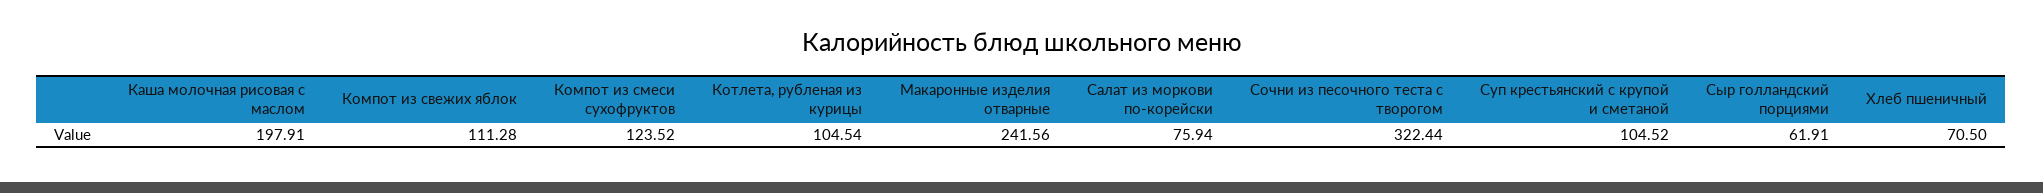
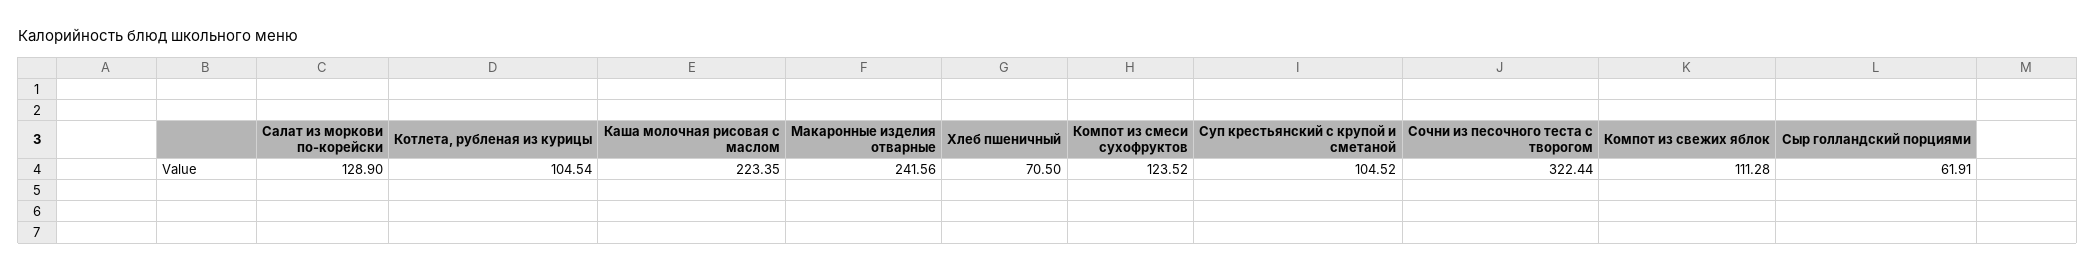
  {
-   "Каша молочная рисовая с маслом": 197.91,
+   "Каша молочная рисовая с маслом": 223.35,
    "Компот из свежих яблок": 111.28,
    "Компот из смеси сухофруктов": 123.52,
    "Котлета, рубленая из курицы": 104.54,
    "Макаронные изделия отварные": 241.56,
-   "Салат из моркови по-корейски": 75.94,
+   "Салат из моркови по-корейски": 128.9,
    "Сочни из песочного теста с творогом": 322.44,
    "Суп крестьянский с крупой и сметаной": 104.52,
    "Сыр голландский порциями": 61.91,
    "Хлеб пшеничный": 70.5
  }

